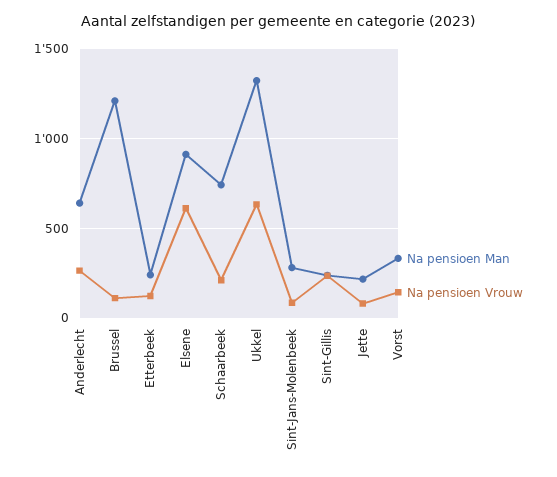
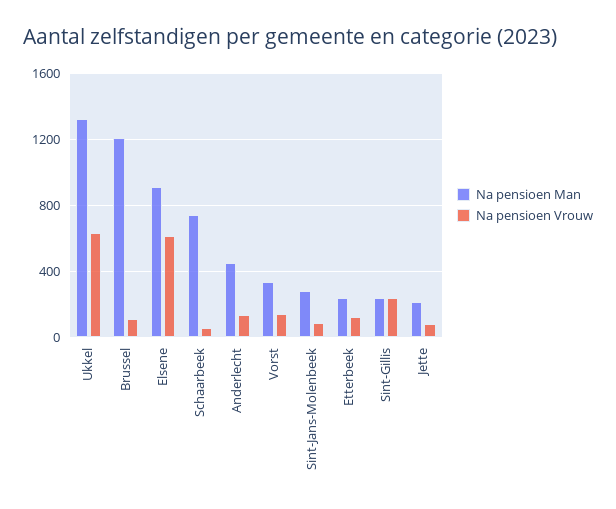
  {
    "Na pensioen Man": {
-     "Anderlecht": 650,
+     "Anderlecht": 450,
      "Brussel": 1200,
      "Etterbeek": 250,
      "Elsene": 900,
      "Schaarbeek": 750,
      "Ukkel": 1300,
      "Sint-Jans-Molenbeek": 300,
      "Sint-Gillis": 250,
      "Jette": 200,
      "Vorst": 350
    },
    "Na pensioen Vrouw": {
-     "Anderlecht": 250,
+     "Anderlecht": 150,
      "Brussel": 100,
      "Etterbeek": 100,
      "Elsene": 600,
-     "Schaarbeek": 200,
+     "Schaarbeek": 50,
      "Ukkel": 650,
      "Sint-Jans-Molenbeek": 100,
      "Sint-Gillis": 250,
      "Jette": 100,
      "Vorst": 150
    }
  }

